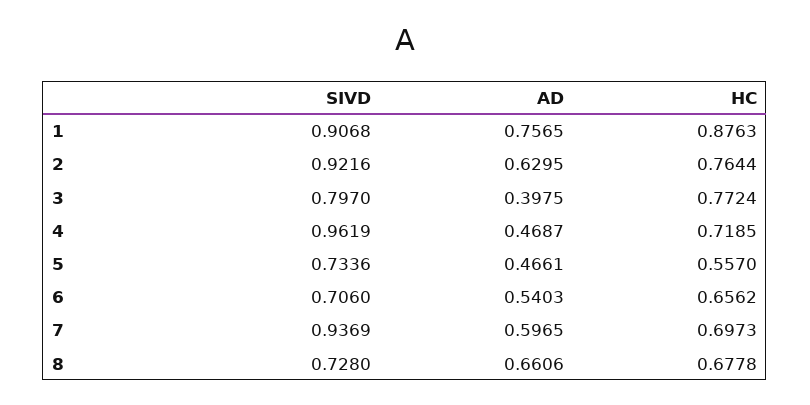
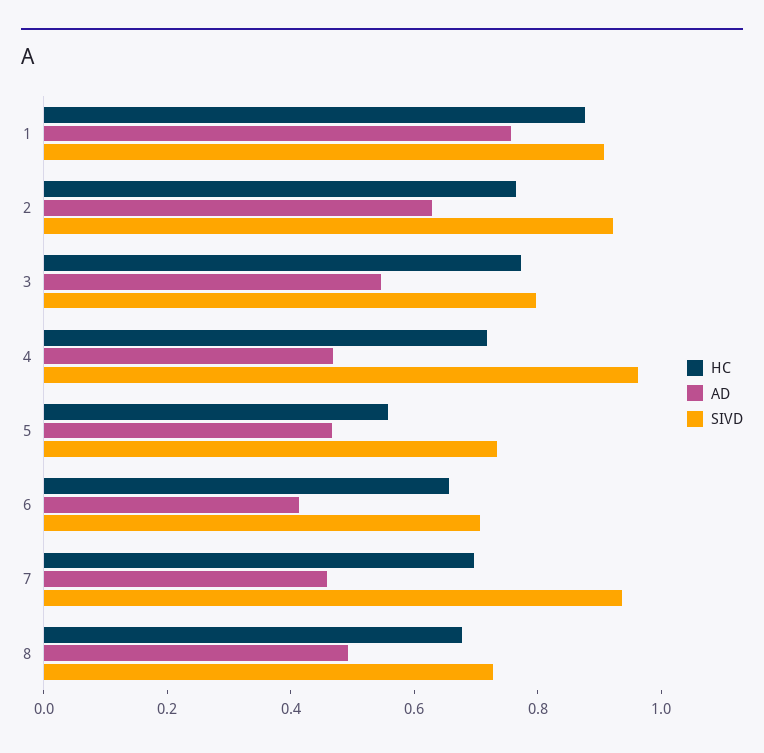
  {
    "SIVD": {
      "1": 0.9068,
      "2": 0.9216,
      "3": 0.797,
      "4": 0.9619,
      "5": 0.7336,
      "6": 0.706,
      "7": 0.9369,
      "8": 0.728
    },
    "AD": {
      "1": 0.7565,
      "2": 0.6295,
-     "3": 0.3975,
+     "3": 0.55,
      "4": 0.4687,
      "5": 0.4661,
-     "6": 0.5403,
+     "6": 0.4,
-     "7": 0.5965,
+     "7": 0.45,
-     "8": 0.6606
+     "8": 0.5
    },
    "HC": {
      "1": 0.8763,
      "2": 0.7644,
      "3": 0.7724,
      "4": 0.7185,
      "5": 0.557,
      "6": 0.6562,
      "7": 0.6973,
      "8": 0.6778
    }
  }

